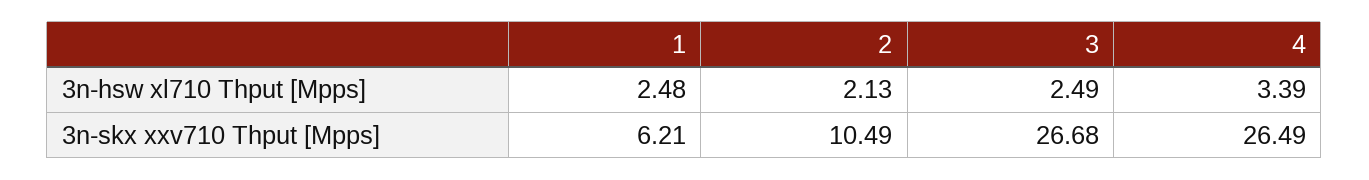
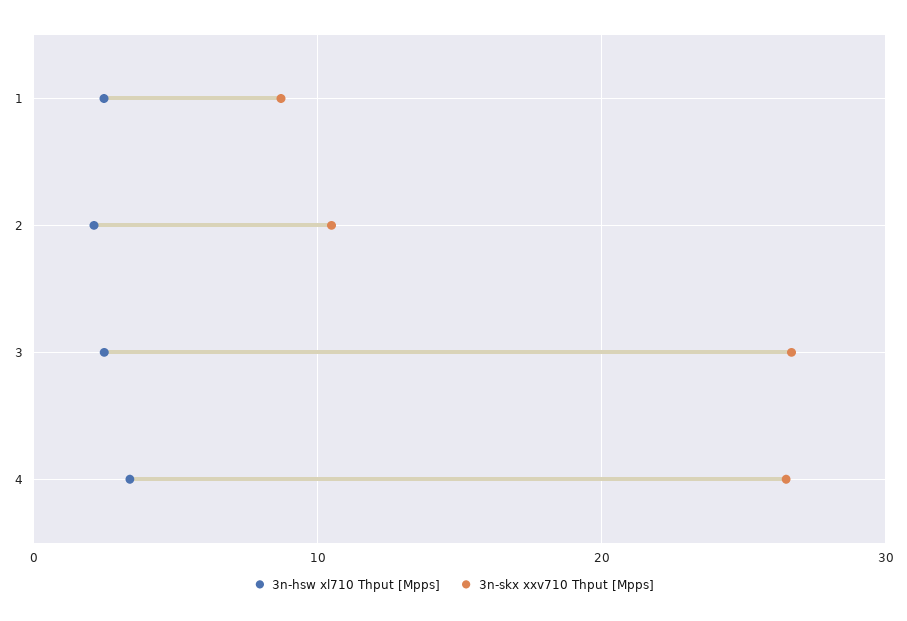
  {
    "3n-hsw xl710 Thput [Mpps]": {
      "1": 2.48,
      "2": 2.13,
      "3": 2.49,
      "4": 3.39
    },
    "3n-skx xxv710 Thput [Mpps]": {
-     "1": 6.21,
+     "1": 9,
      "2": 10.49,
      "3": 26.68,
      "4": 26.49
    }
  }

